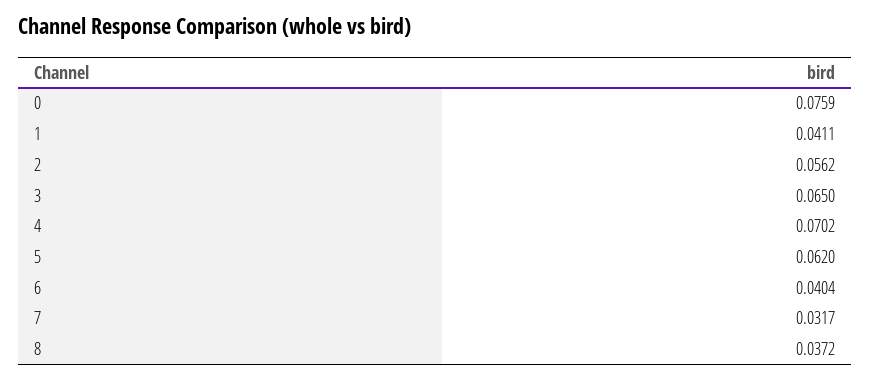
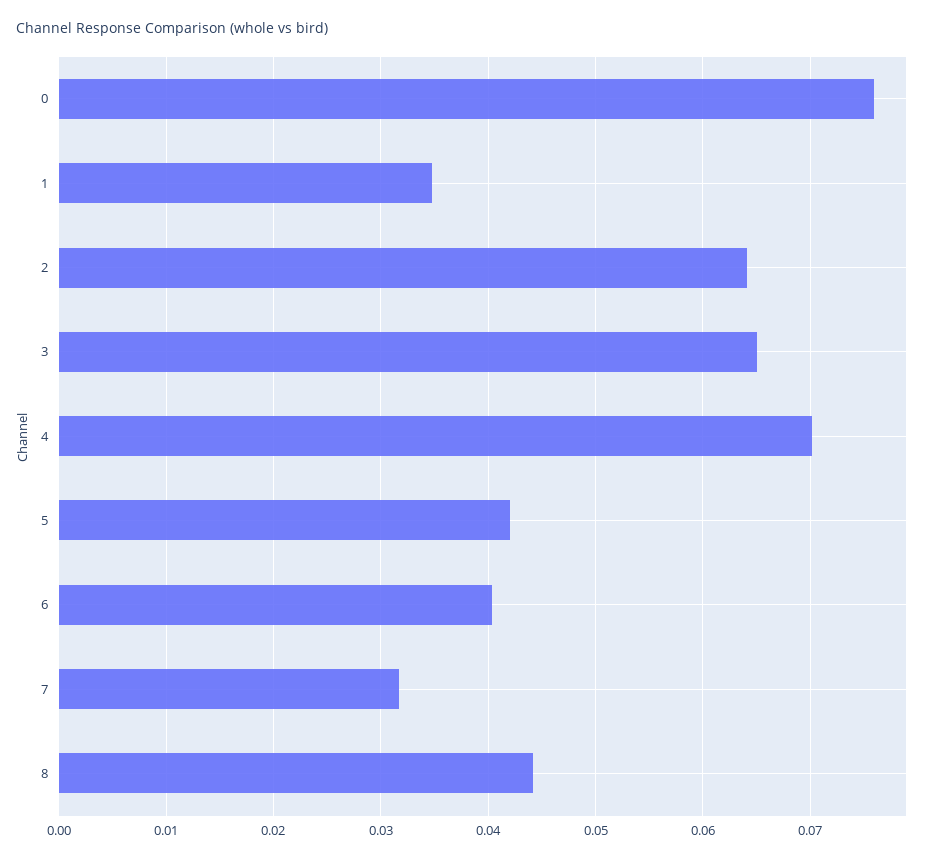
  {
    "0": 0.0759,
-   "1": 0.0411,
+   "1": 0.035,
-   "2": 0.0562,
+   "2": 0.064,
    "3": 0.065,
    "4": 0.0702,
-   "5": 0.062,
+   "5": 0.042,
    "6": 0.0404,
    "7": 0.0317,
-   "8": 0.0372
+   "8": 0.044
  }

